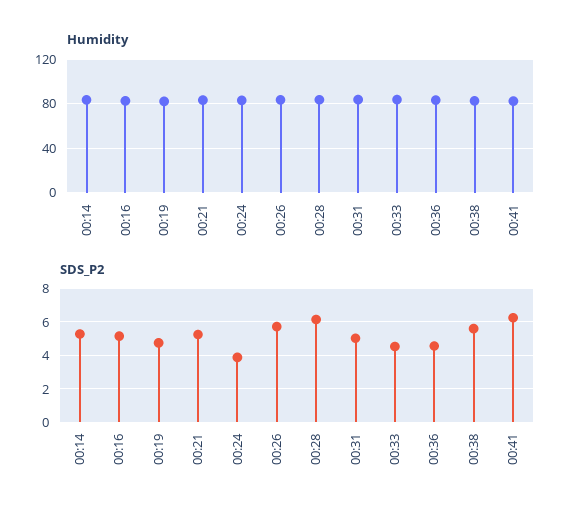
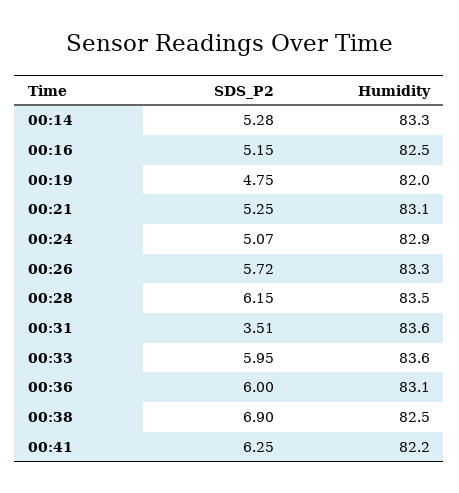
  {
    "Humidity": {
      "00:14": 83.3,
      "00:16": 82.5,
      "00:19": 82,
      "00:21": 83.1,
      "00:24": 82.9,
      "00:26": 83.3,
      "00:28": 83.5,
      "00:31": 83.6,
      "00:33": 83.6,
      "00:36": 83.1,
      "00:38": 82.5,
      "00:41": 82.2
    },
    "SDS_P2": {
      "00:14": 5.28,
      "00:16": 5.15,
      "00:19": 4.75,
      "00:21": 5.25,
-     "00:24": 4,
+     "00:24": 5.07,
      "00:26": 5.72,
      "00:28": 6.15,
-     "00:31": 5,
+     "00:31": 3.51,
-     "00:33": 4.5,
+     "00:33": 5.95,
-     "00:36": 4.5,
+     "00:36": 6,
-     "00:38": 5.5,
+     "00:38": 6.9,
      "00:41": 6.25
    }
  }

